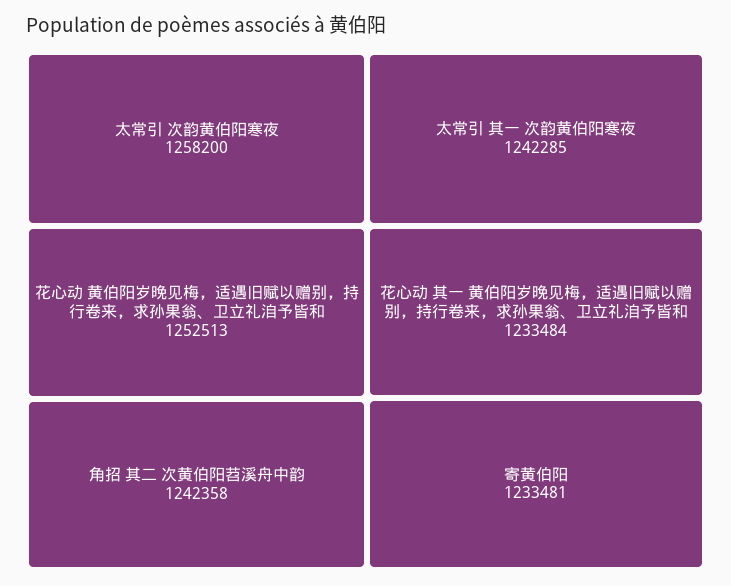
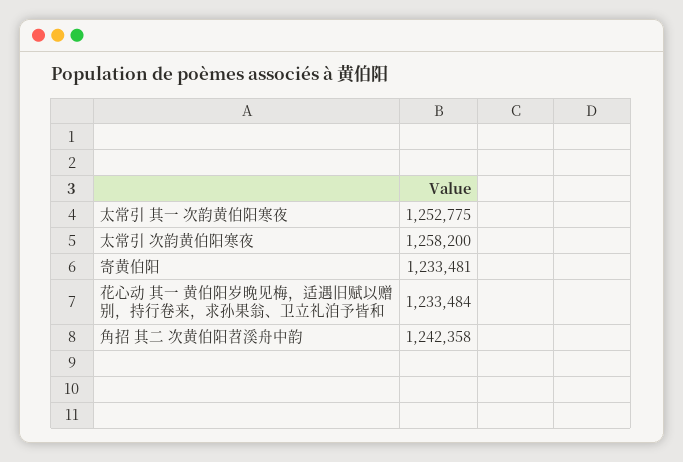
  {
    "太常引 次韵黄伯阳寒夜": 1258200,
-   "花心动 黄伯阳岁晚见梅，适遇旧赋以赠别，持行卷来，求孙果翁、卫立礼洎予皆和": 1252513,
    "角招 其二 次黄伯阳苕溪舟中韵": 1242358,
-   "太常引 其一 次韵黄伯阳寒夜": 1242285,
+   "太常引 其一 次韵黄伯阳寒夜": 1252775,
    "花心动 其一 黄伯阳岁晚见梅，适遇旧赋以赠别，持行卷来，求孙果翁、卫立礼洎予皆和": 1233484,
    "寄黄伯阳": 1233481
  }

